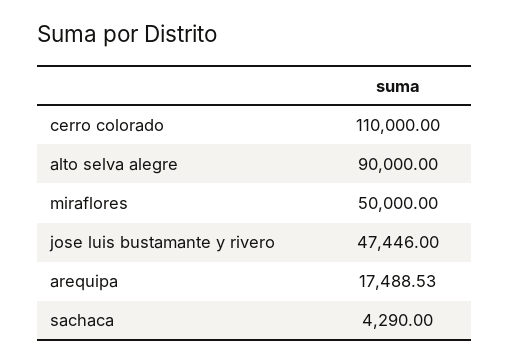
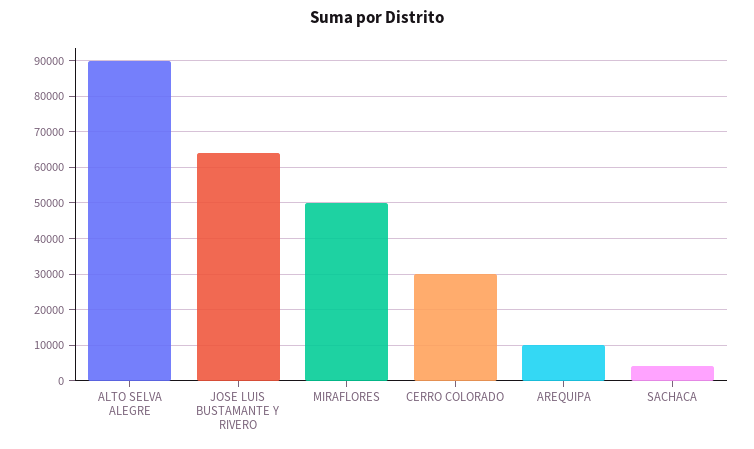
  {
-   "cerro colorado": 110000,
+   "cerro colorado": 30000,
    "alto selva alegre": 90000,
    "miraflores": 50000,
-   "jose luis bustamante y rivero": 47446,
+   "jose luis bustamante y rivero": 64000,
-   "arequipa": 17488.53,
+   "arequipa": 10000,
    "sachaca": 4290
  }

